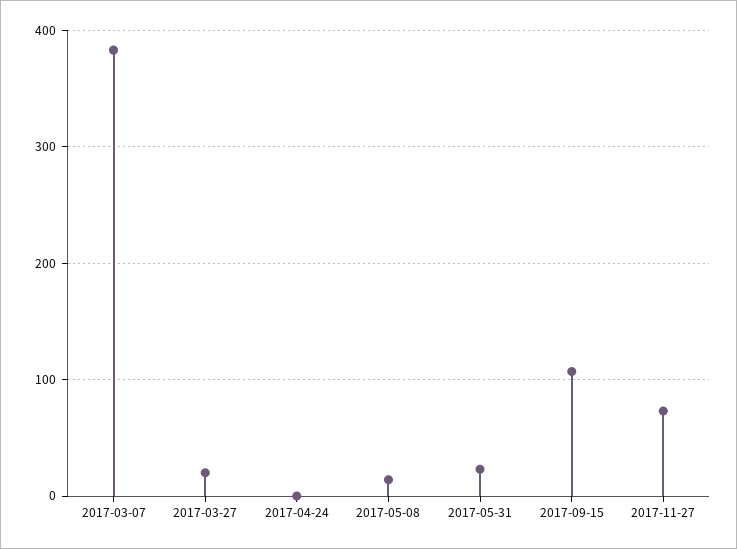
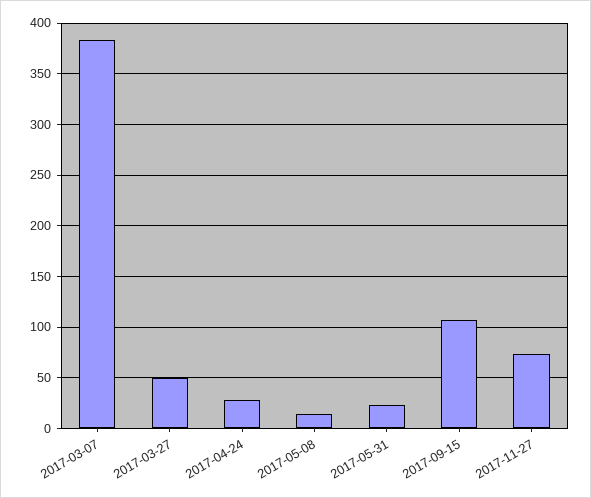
  {
    "2017-03-07": 380,
-   "2017-03-27": 20,
+   "2017-03-27": 50,
-   "2017-04-24": 0,
+   "2017-04-24": 30,
    "2017-05-08": 10,
    "2017-05-31": 20,
    "2017-09-15": 110,
    "2017-11-27": 70
  }

